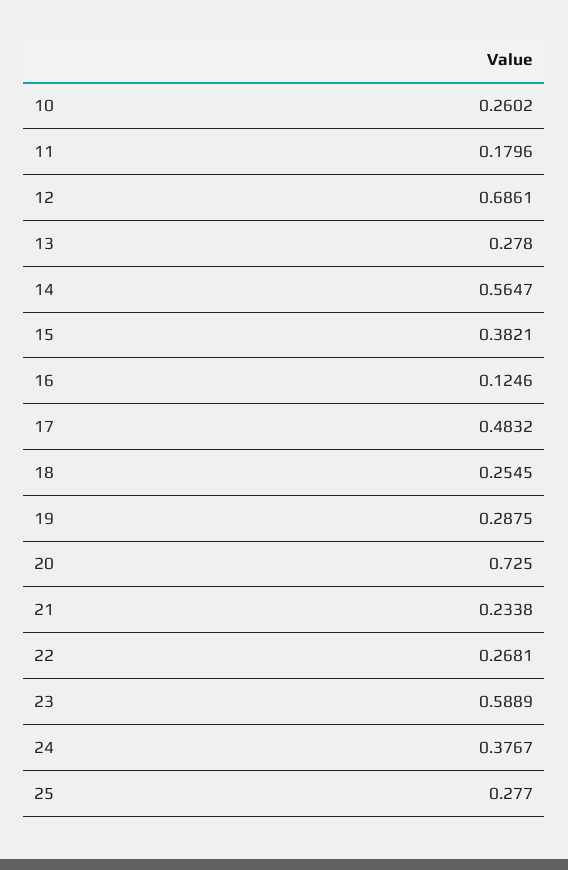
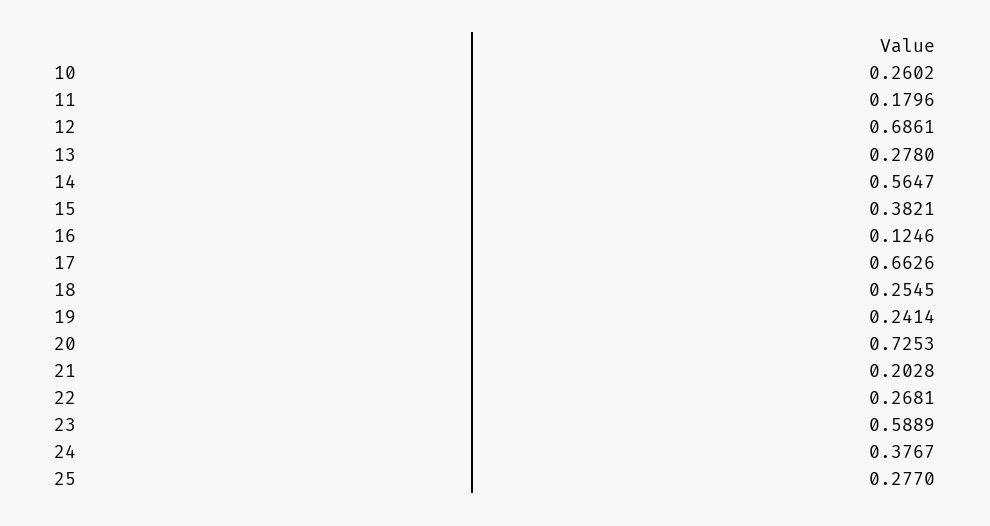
  {
    "10": 0.2602,
    "11": 0.1796,
    "12": 0.6861,
    "13": 0.278,
    "14": 0.5647,
    "15": 0.3821,
    "16": 0.1246,
-   "17": 0.4832,
+   "17": 0.6626,
    "18": 0.2545,
-   "19": 0.2875,
+   "19": 0.2414,
-   "20": 0.725,
+   "20": 0.7253,
-   "21": 0.2338,
+   "21": 0.2028,
    "22": 0.2681,
    "23": 0.5889,
    "24": 0.3767,
    "25": 0.277
  }

